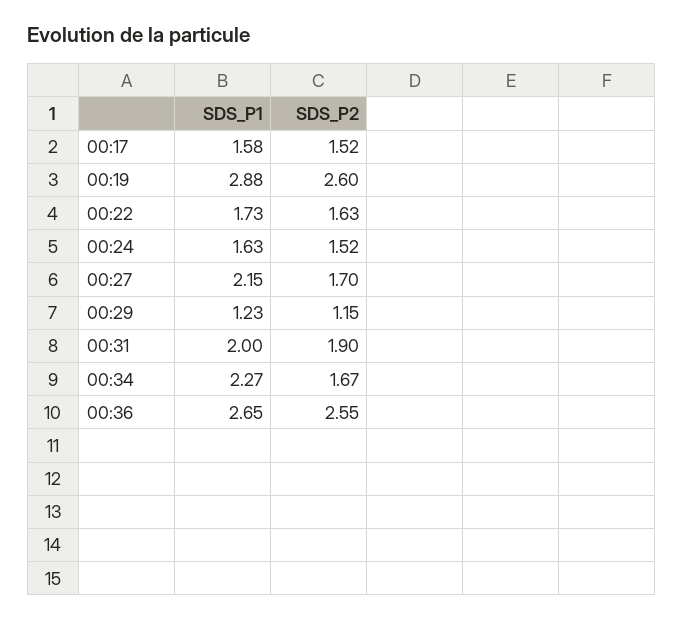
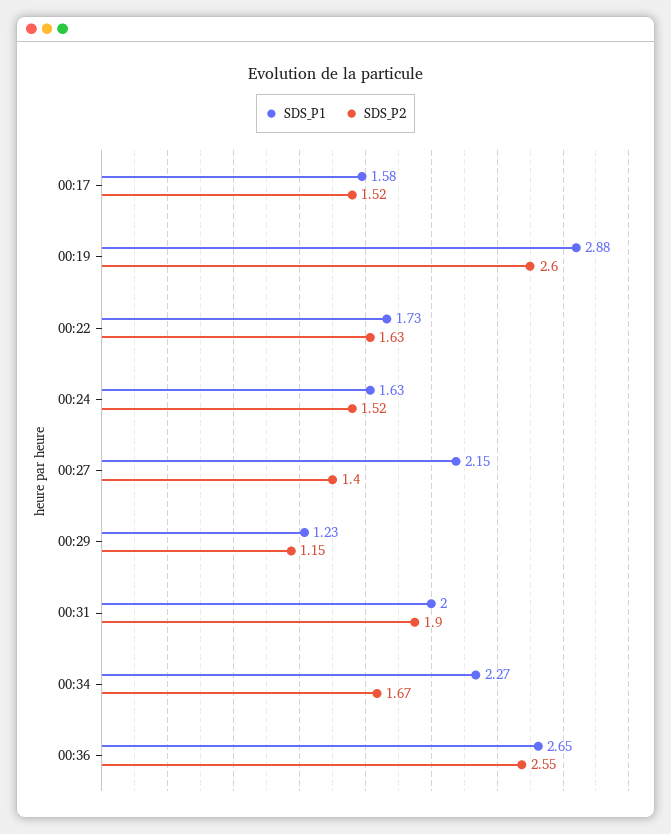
  {
    "SDS_P1": {
      "00:17": 1.58,
      "00:19": 2.88,
      "00:22": 1.73,
      "00:24": 1.63,
      "00:27": 2.15,
      "00:29": 1.23,
      "00:31": 2,
      "00:34": 2.27,
      "00:36": 2.65
    },
    "SDS_P2": {
      "00:17": 1.52,
      "00:19": 2.6,
      "00:22": 1.63,
      "00:24": 1.52,
-     "00:27": 1.7,
+     "00:27": 1.4,
      "00:29": 1.15,
      "00:31": 1.9,
      "00:34": 1.67,
      "00:36": 2.55
    }
  }

